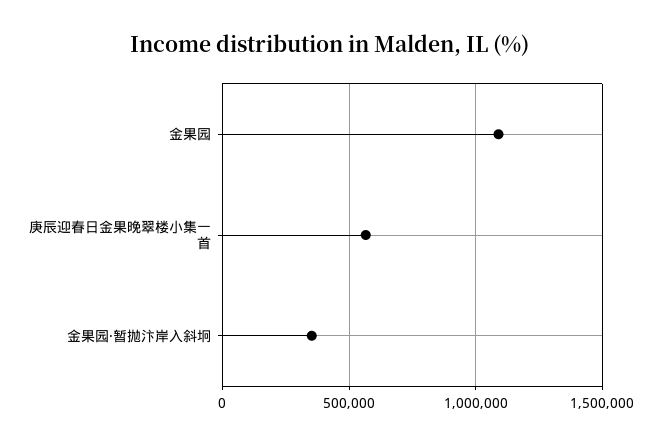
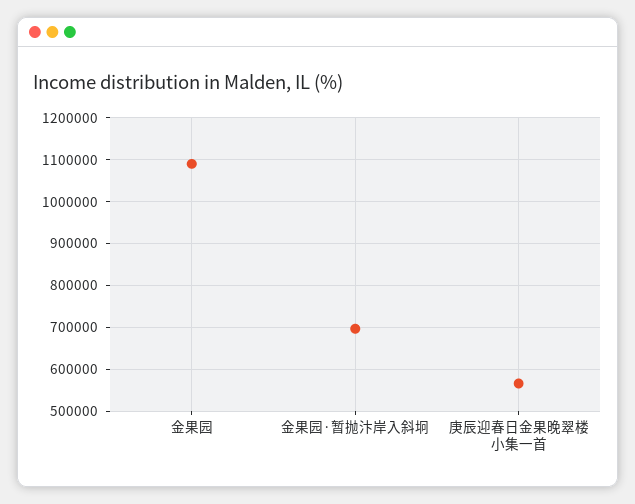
  {
    "金果园": 1100000,
    "庚辰迎春日金果晚翠楼小集一首": 560000,
-   "金果园·暂抛汴岸入斜坰": 350000
+   "金果园·暂抛汴岸入斜坰": 700000
  }

